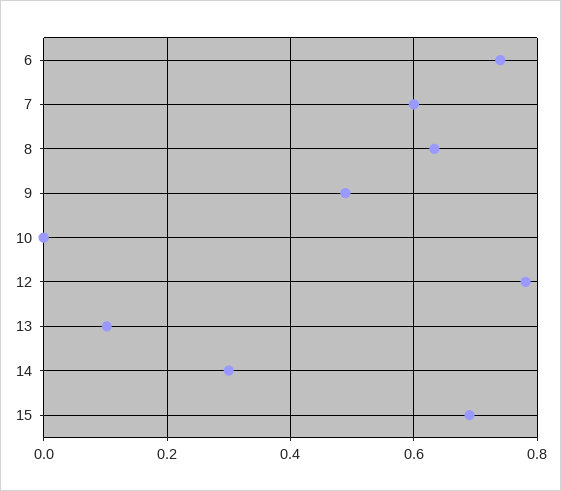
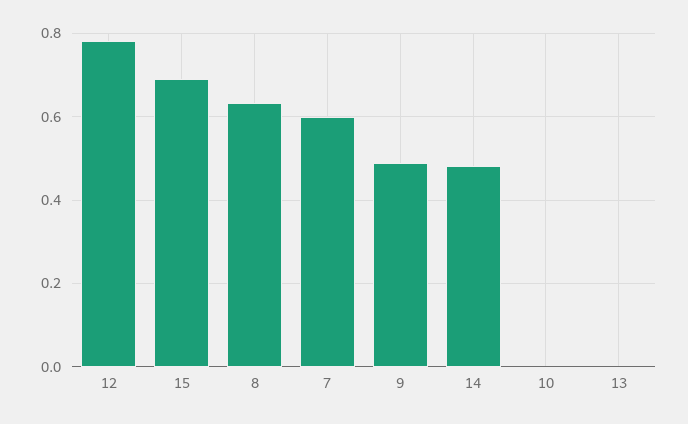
  {
-   "6": 0.74,
    "7": 0.6,
    "8": 0.64,
    "9": 0.48,
    "10": 0,
    "12": 0.78,
-   "13": 0.1,
+   "13": 0,
-   "14": 0.3,
+   "14": 0.48,
    "15": 0.7
  }

